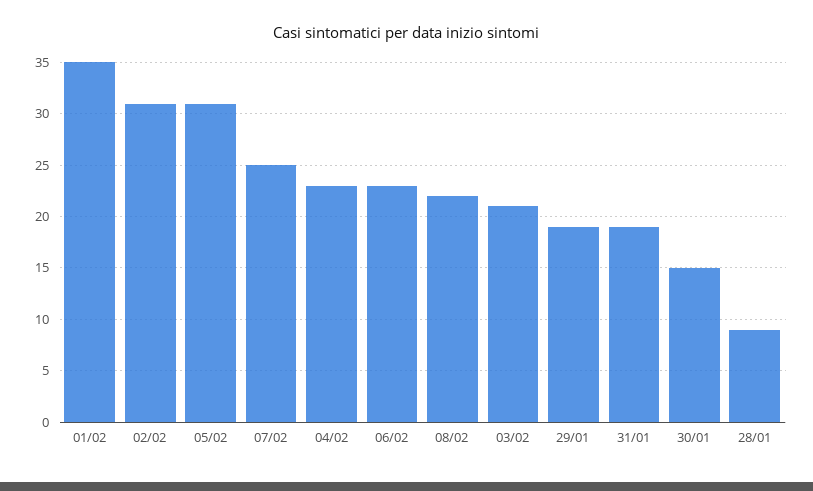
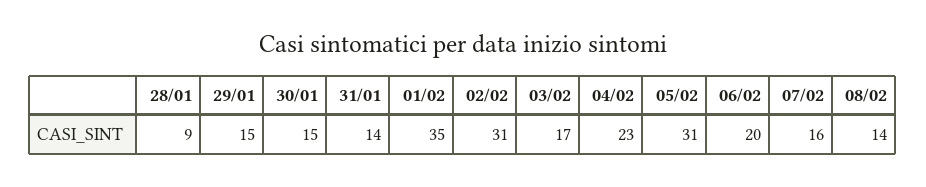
  {
    "01/02": 35,
    "02/02": 31,
    "05/02": 31,
-   "07/02": 25,
+   "07/02": 16,
    "04/02": 23,
-   "06/02": 23,
+   "06/02": 20,
-   "08/02": 22,
+   "08/02": 14,
-   "03/02": 21,
+   "03/02": 17,
-   "29/01": 19,
+   "29/01": 15,
-   "31/01": 19,
+   "31/01": 14,
    "30/01": 15,
    "28/01": 9
  }

